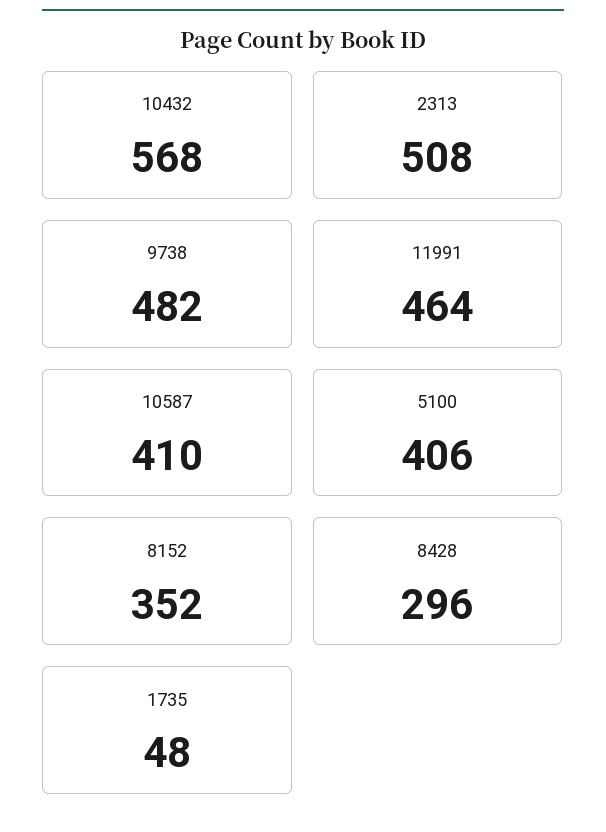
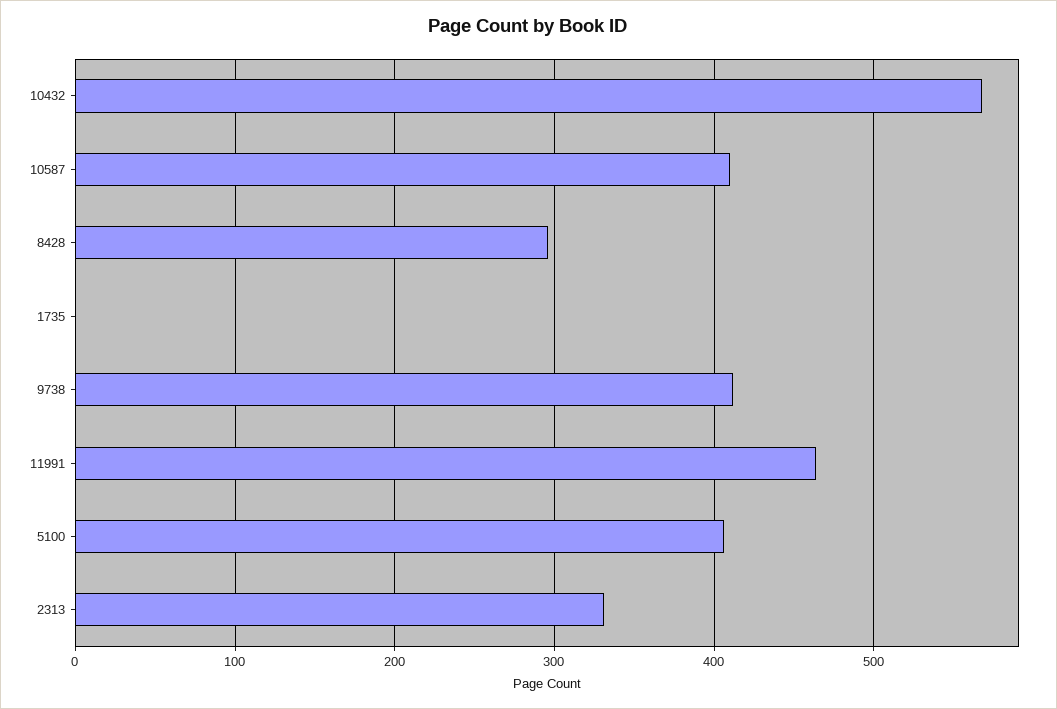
  {
    "10432": 568,
-   "2313": 508,
+   "2313": 330,
-   "9738": 482,
+   "9738": 410,
    "11991": 464,
    "10587": 410,
    "5100": 406,
-   "8152": 352,
    "8428": 296,
-   "1735": 48
+   "1735": 0
  }

